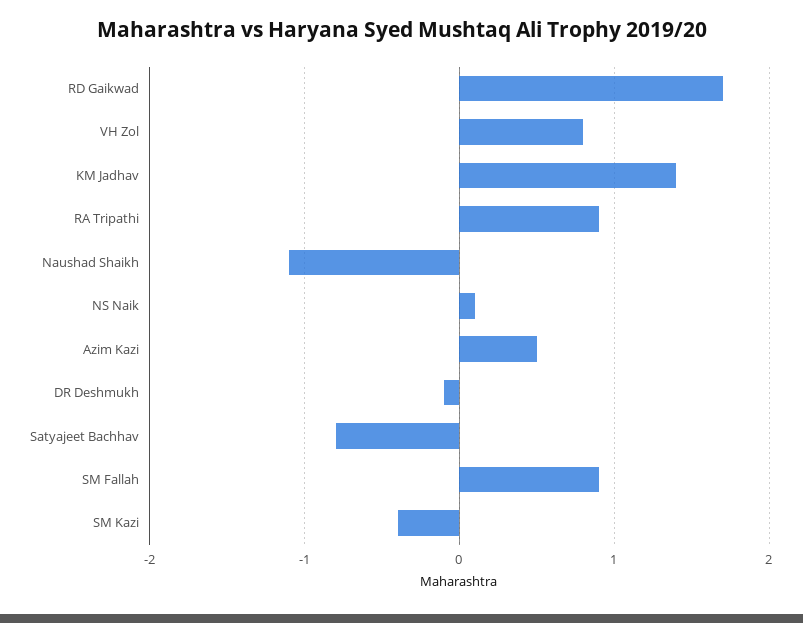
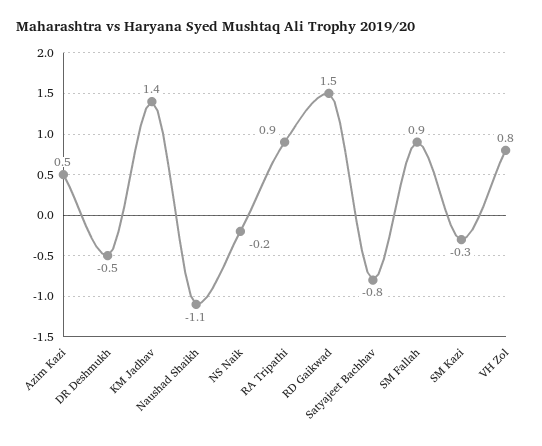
  {
-   "RD Gaikwad": 1.7,
+   "RD Gaikwad": 1.5,
    "VH Zol": 0.8,
    "KM Jadhav": 1.4,
    "RA Tripathi": 0.9,
    "Naushad Shaikh": -1.1,
-   "NS Naik": 0.1,
+   "NS Naik": -0.2,
    "Azim Kazi": 0.5,
-   "DR Deshmukh": -0.1,
+   "DR Deshmukh": -0.5,
    "Satyajeet Bachhav": -0.8,
    "SM Fallah": 0.9,
-   "SM Kazi": -0.4
+   "SM Kazi": -0.3
  }

